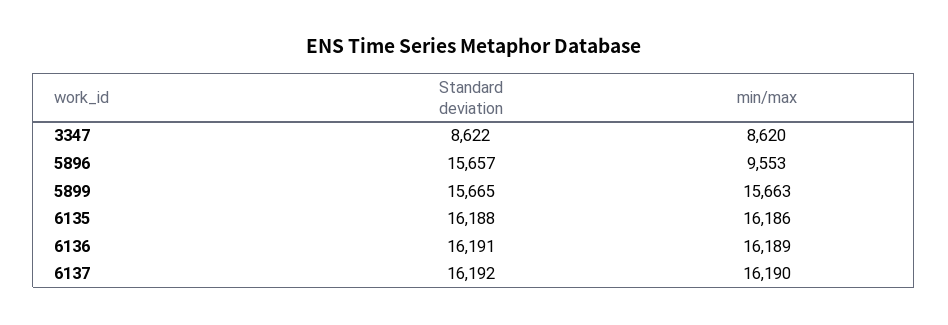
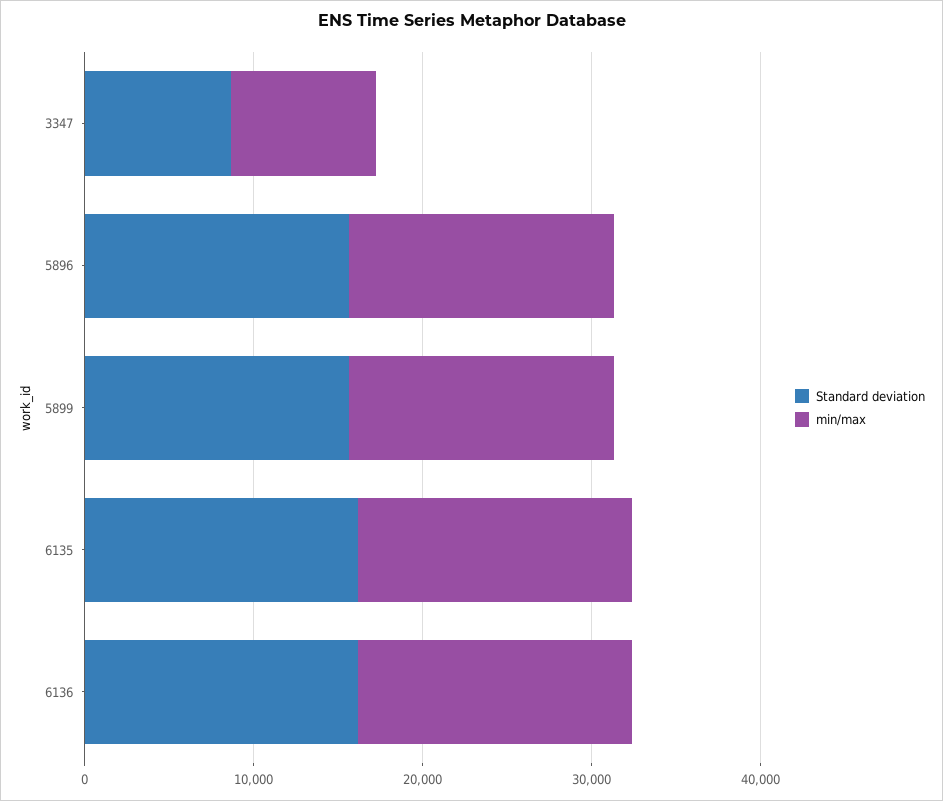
  {
    "Standard deviation": {
      "3347": 8622,
      "5896": 15657,
      "5899": 15665,
      "6135": 16188,
-     "6136": 16191,
+     "6136": 16191
-     "6137": 16192
    },
    "min/max": {
      "3347": 8620,
-     "5896": 9553,
+     "5896": 16000,
      "5899": 15663,
      "6135": 16186,
-     "6136": 16189,
+     "6136": 16189
-     "6137": 16190
    }
  }

